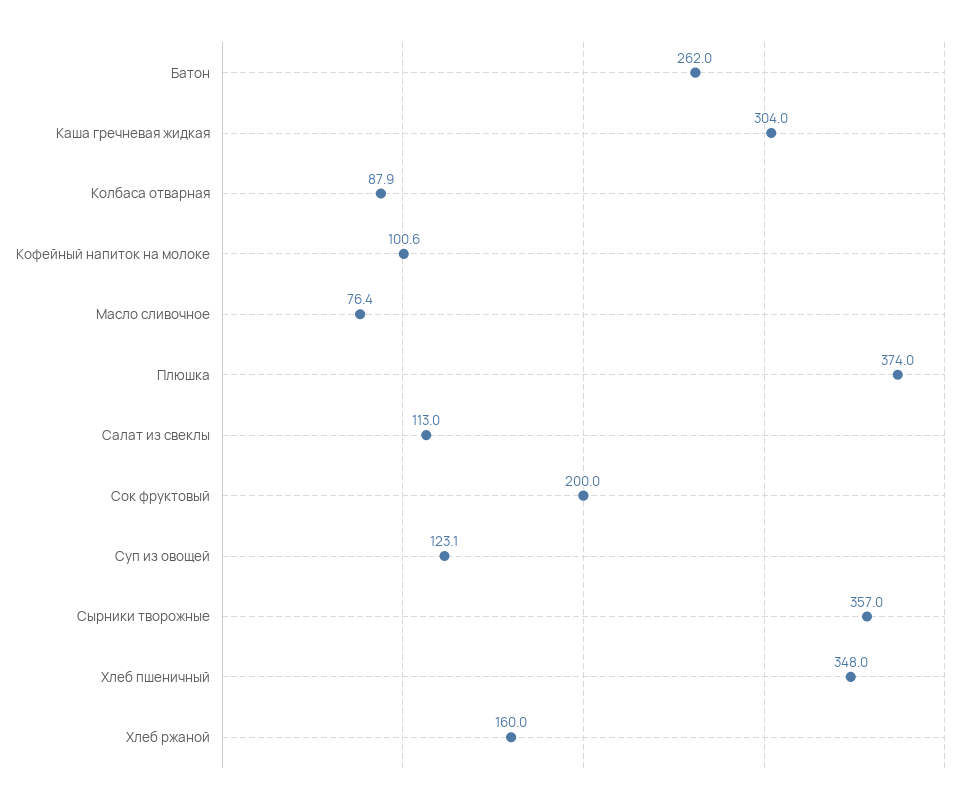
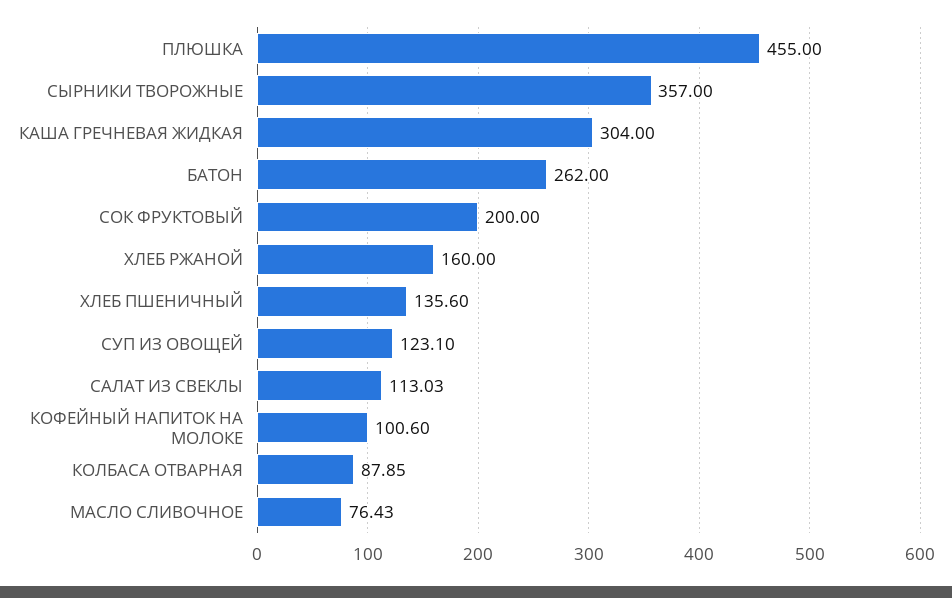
  {
    "Батон": 262,
    "Каша гречневая жидкая": 304,
    "Колбаса отварная": 87.85,
    "Кофейный напиток на молоке": 100.6,
    "Масло сливочное": 76.43,
-   "Плюшка": 374,
+   "Плюшка": 455,
    "Салат из свеклы": 113.03,
    "Сок фруктовый": 200,
    "Суп из овощей": 123.1,
    "Сырники творожные": 357,
-   "Хлеб пшеничный": 348,
+   "Хлеб пшеничный": 135.6,
    "Хлеб ржаной": 160
  }

